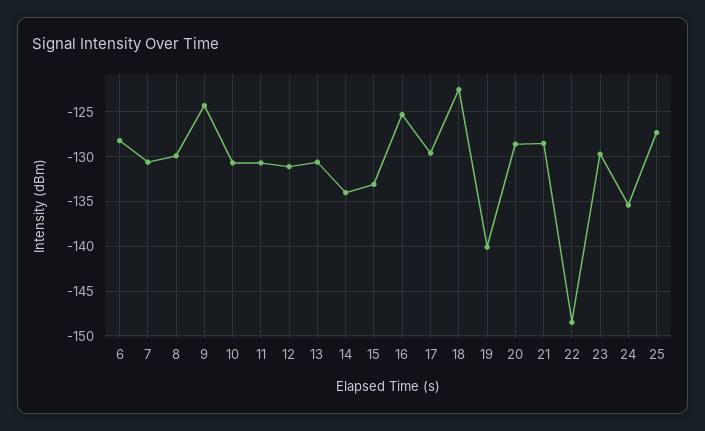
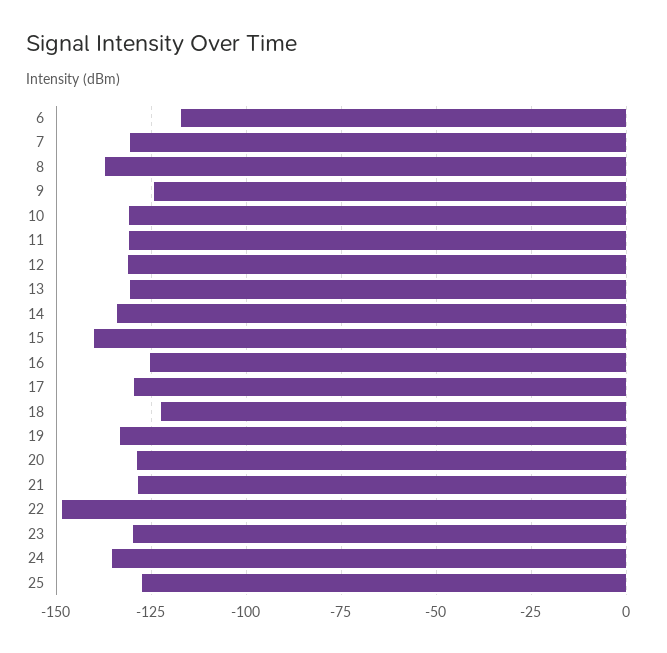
  {
-   "6": -128,
+   "6": -117.5,
    "7": -131,
-   "8": -130,
+   "8": -137.5,
    "9": -124,
    "10": -131,
    "11": -131,
    "12": -131,
    "13": -131,
    "14": -134,
-   "15": -133,
+   "15": -140,
    "16": -125,
    "17": -130,
    "18": -123,
-   "19": -140,
+   "19": -132.5,
    "20": -129,
    "21": -129,
    "22": -149,
    "23": -130,
    "24": -135,
    "25": -127
  }

